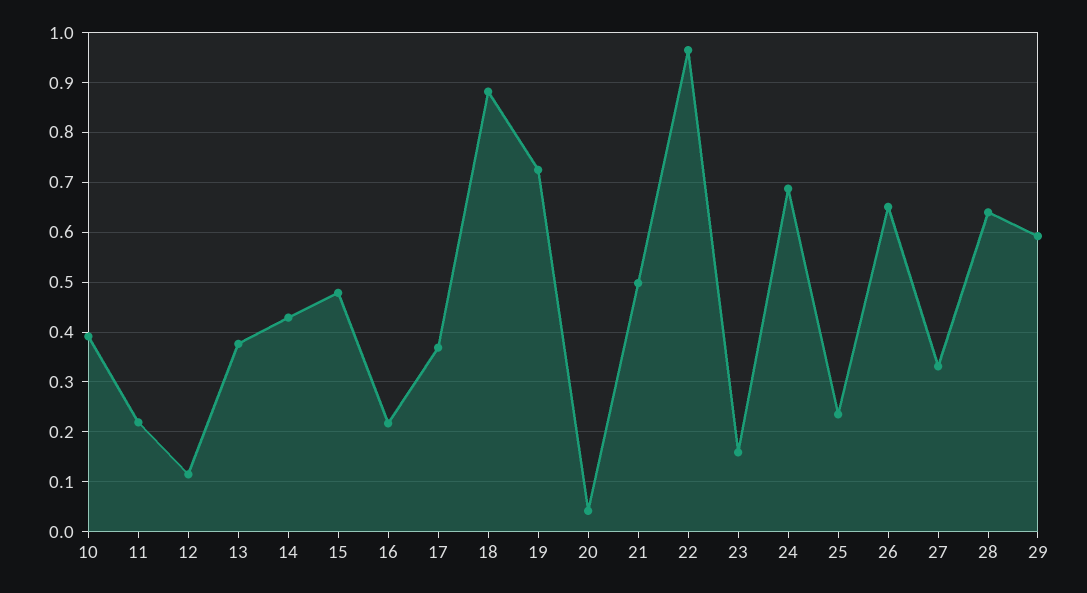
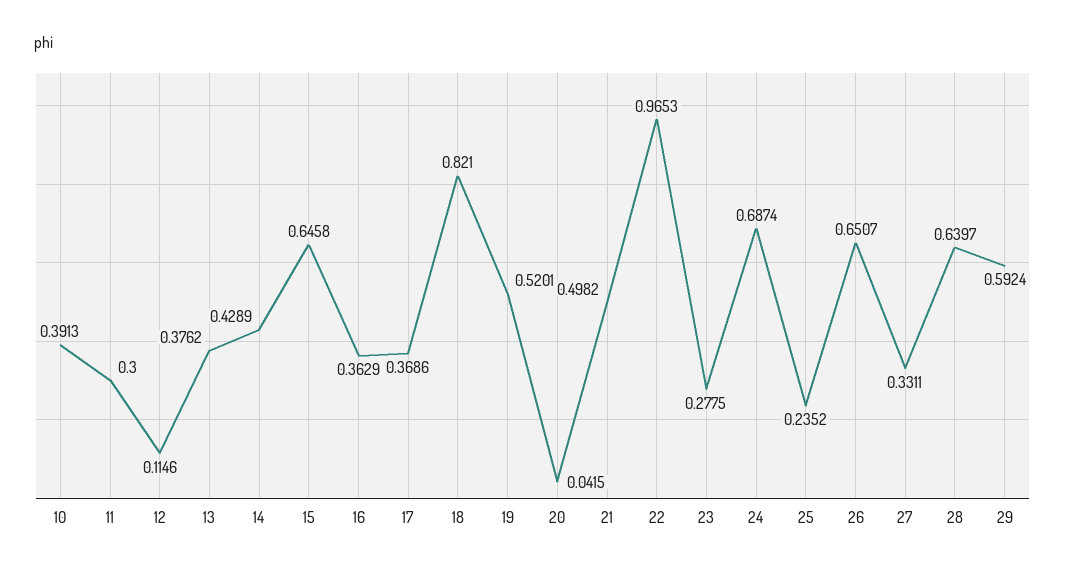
  {
    "10": 0.3913,
-   "11": 0.22,
+   "11": 0.3,
    "12": 0.1146,
    "13": 0.3762,
    "14": 0.4289,
-   "15": 0.48,
+   "15": 0.6458,
-   "16": 0.22,
+   "16": 0.3629,
    "17": 0.3686,
-   "18": 0.88,
+   "18": 0.821,
-   "19": 0.72,
+   "19": 0.5201,
    "20": 0.0415,
    "21": 0.4982,
    "22": 0.9653,
-   "23": 0.16,
+   "23": 0.2775,
    "24": 0.6874,
    "25": 0.2352,
    "26": 0.6507,
    "27": 0.3311,
    "28": 0.6397,
    "29": 0.5924
  }

